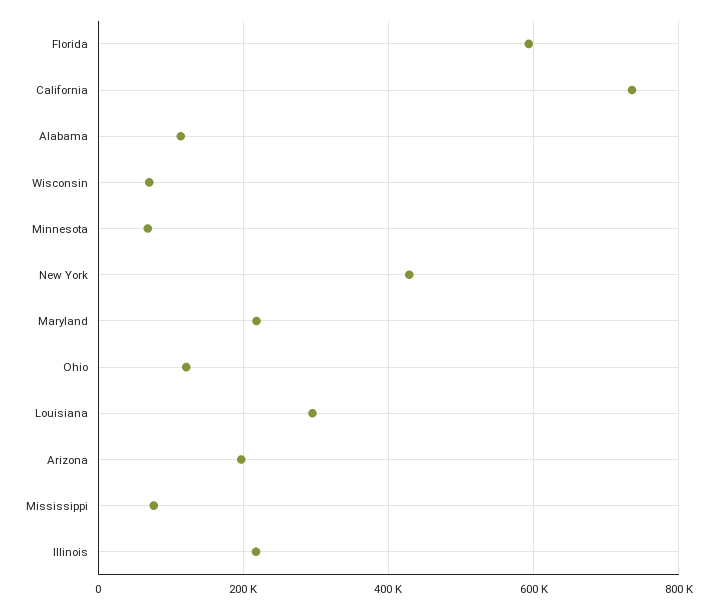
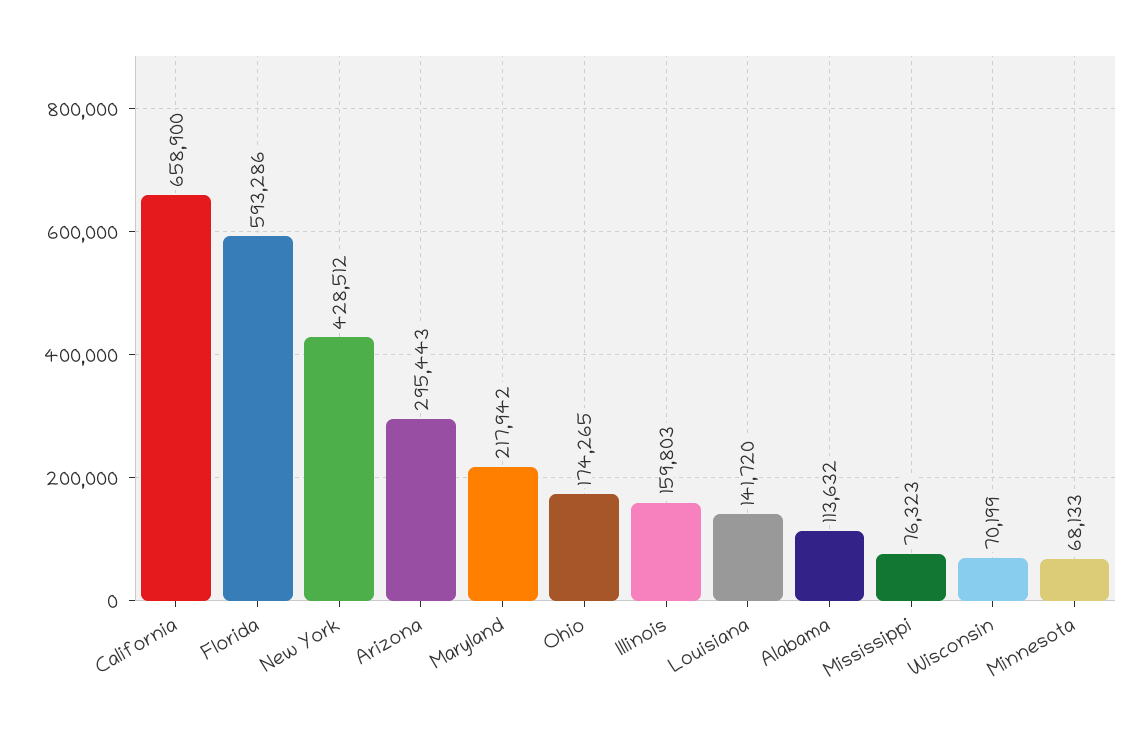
  {
    "Florida": 593286,
-   "California": 740000,
+   "California": 658900,
    "Alabama": 113632,
    "Wisconsin": 70199,
    "Minnesota": 68133,
    "New York": 428512,
    "Maryland": 217942,
-   "Ohio": 120000,
+   "Ohio": 174265,
-   "Louisiana": 300000,
+   "Louisiana": 141720,
-   "Arizona": 200000,
+   "Arizona": 295443,
    "Mississippi": 76323,
-   "Illinois": 220000
+   "Illinois": 159803
  }

